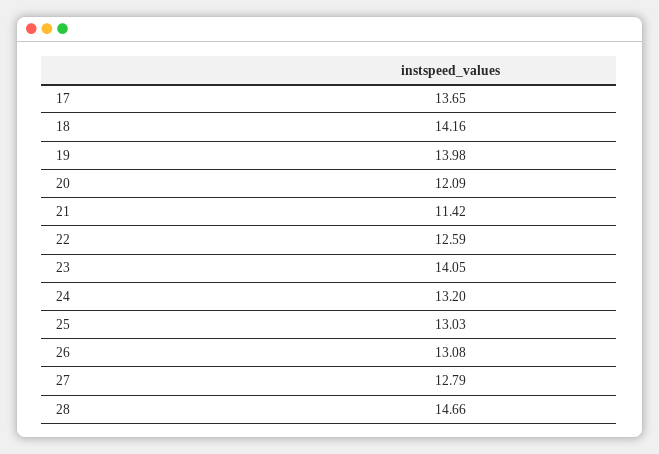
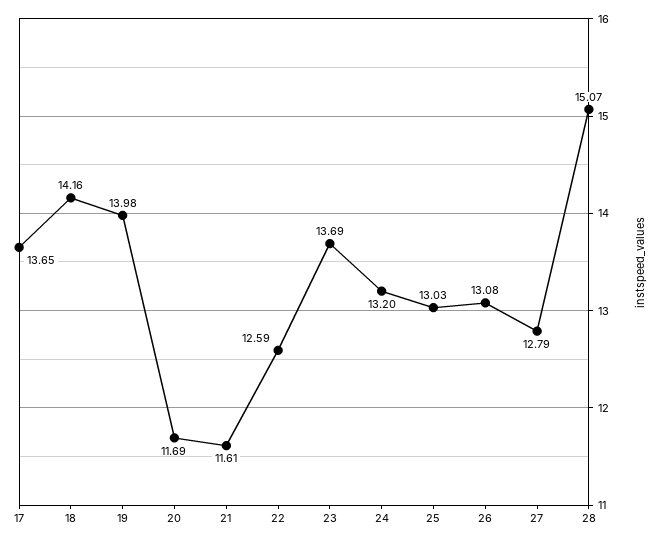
  {
    "17": 13.65,
    "18": 14.16,
    "19": 13.98,
-   "20": 12.09,
+   "20": 11.69,
-   "21": 11.42,
+   "21": 11.61,
    "22": 12.59,
-   "23": 14.05,
+   "23": 13.69,
    "24": 13.2,
    "25": 13.03,
    "26": 13.08,
    "27": 12.79,
-   "28": 14.66
+   "28": 15.07
  }

